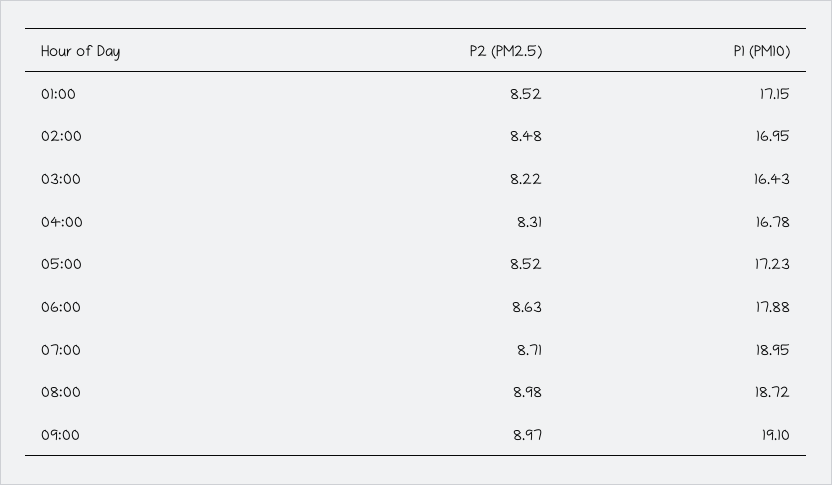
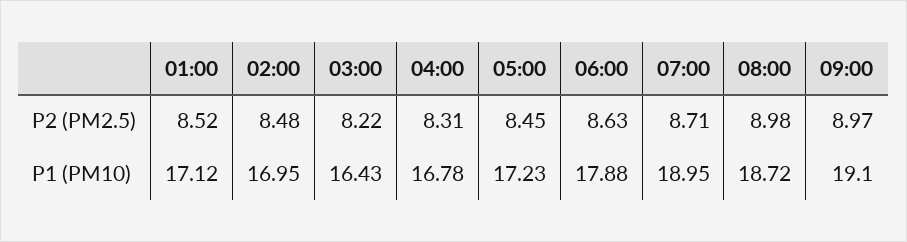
  {
    "P2 (PM2.5)": {
      "01:00": 8.52,
      "02:00": 8.48,
      "03:00": 8.22,
      "04:00": 8.31,
-     "05:00": 8.52,
+     "05:00": 8.45,
      "06:00": 8.63,
      "07:00": 8.71,
      "08:00": 8.98,
      "09:00": 8.97
    },
    "P1 (PM10)": {
-     "01:00": 17.15,
+     "01:00": 17.12,
      "02:00": 16.95,
      "03:00": 16.43,
      "04:00": 16.78,
      "05:00": 17.23,
      "06:00": 17.88,
      "07:00": 18.95,
      "08:00": 18.72,
      "09:00": 19.1
    }
  }

